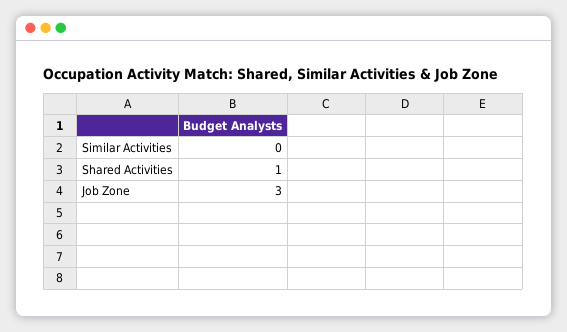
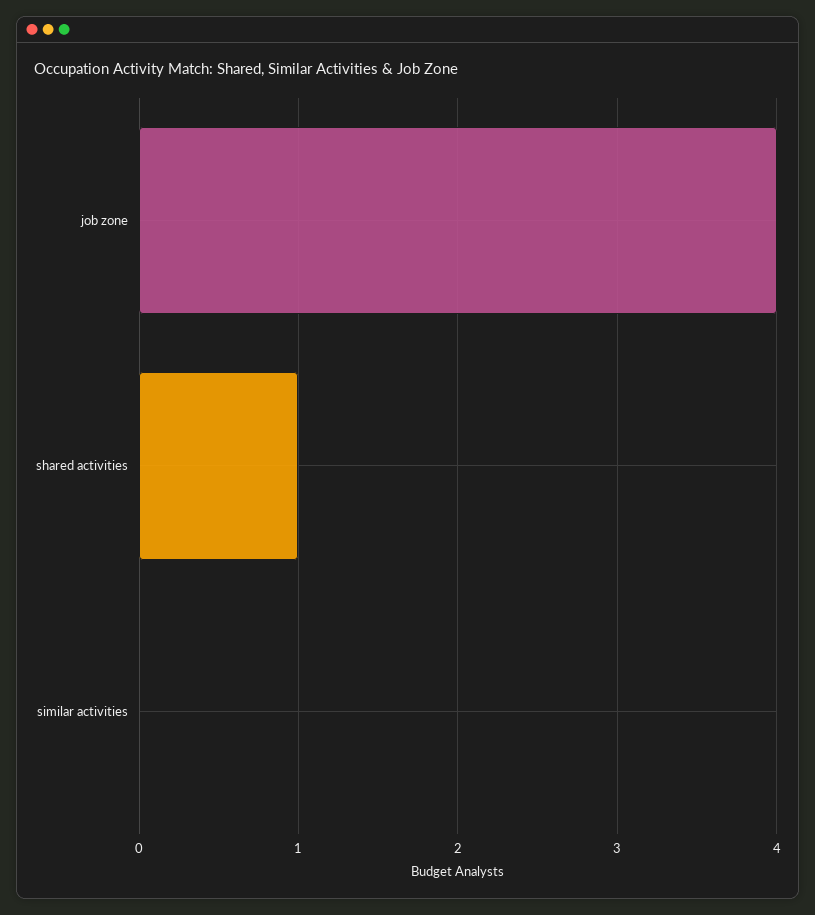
  {
    "Similar Activities": 0,
    "Shared Activities": 1,
-   "Job Zone": 3
+   "Job Zone": 4
  }

